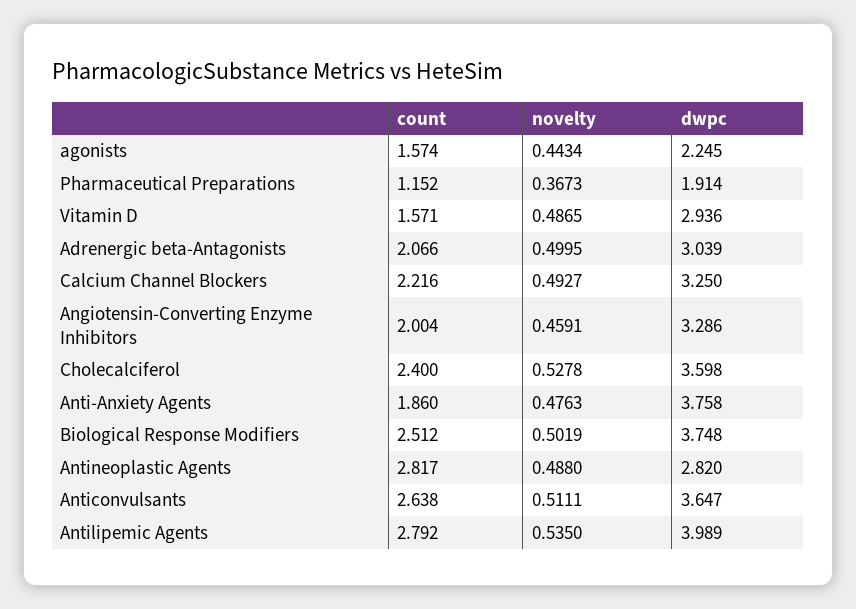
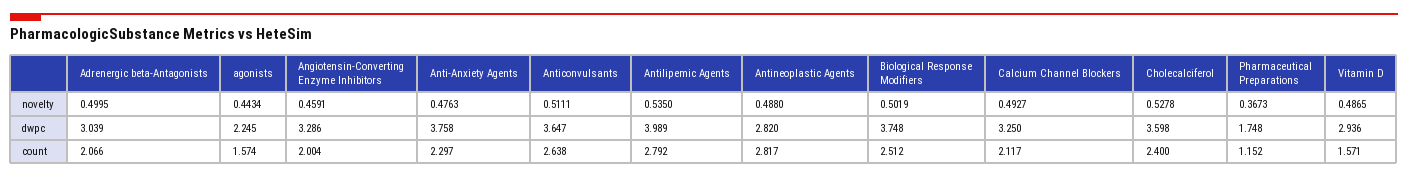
  {
    "count": {
      "agonists": 1.574,
      "Pharmaceutical Preparations": 1.152,
      "Vitamin D": 1.571,
      "Adrenergic beta-Antagonists": 2.066,
-     "Calcium Channel Blockers": 2.216,
+     "Calcium Channel Blockers": 2.117,
      "Angiotensin-Converting Enzyme Inhibitors": 2.004,
      "Cholecalciferol": 2.4,
-     "Anti-Anxiety Agents": 1.86,
+     "Anti-Anxiety Agents": 2.297,
      "Biological Response Modifiers": 2.512,
      "Antineoplastic Agents": 2.817,
      "Anticonvulsants": 2.638,
      "Antilipemic Agents": 2.792
    },
    "novelty": {
      "agonists": 0.4434,
      "Pharmaceutical Preparations": 0.3673,
      "Vitamin D": 0.4865,
      "Adrenergic beta-Antagonists": 0.4995,
      "Calcium Channel Blockers": 0.4927,
      "Angiotensin-Converting Enzyme Inhibitors": 0.4591,
      "Cholecalciferol": 0.5278,
      "Anti-Anxiety Agents": 0.4763,
      "Biological Response Modifiers": 0.5019,
      "Antineoplastic Agents": 0.488,
      "Anticonvulsants": 0.5111,
      "Antilipemic Agents": 0.535
    },
    "dwpc": {
      "agonists": 2.245,
-     "Pharmaceutical Preparations": 1.914,
+     "Pharmaceutical Preparations": 1.748,
      "Vitamin D": 2.936,
      "Adrenergic beta-Antagonists": 3.039,
      "Calcium Channel Blockers": 3.25,
      "Angiotensin-Converting Enzyme Inhibitors": 3.286,
      "Cholecalciferol": 3.598,
      "Anti-Anxiety Agents": 3.758,
      "Biological Response Modifiers": 3.748,
      "Antineoplastic Agents": 2.82,
      "Anticonvulsants": 3.647,
      "Antilipemic Agents": 3.989
    }
  }

